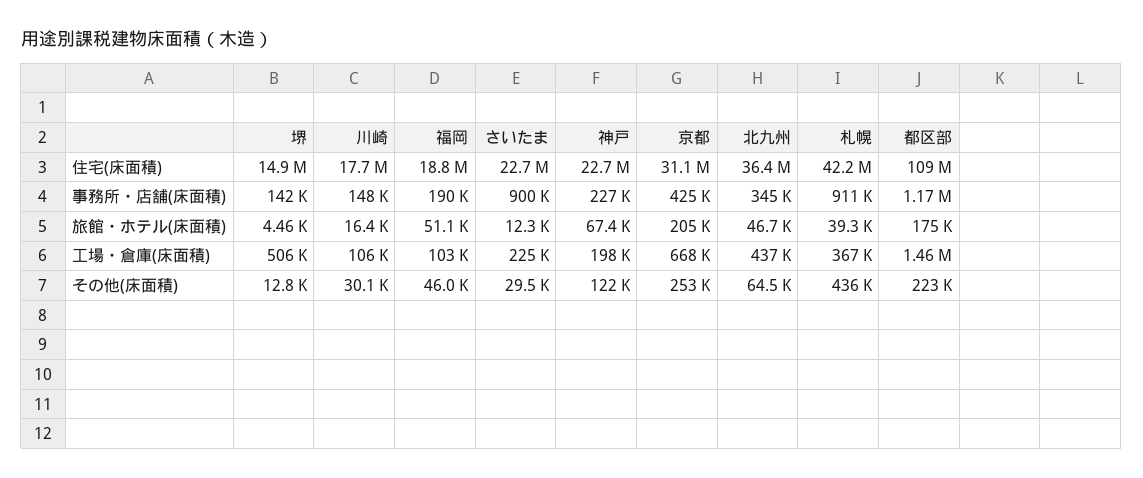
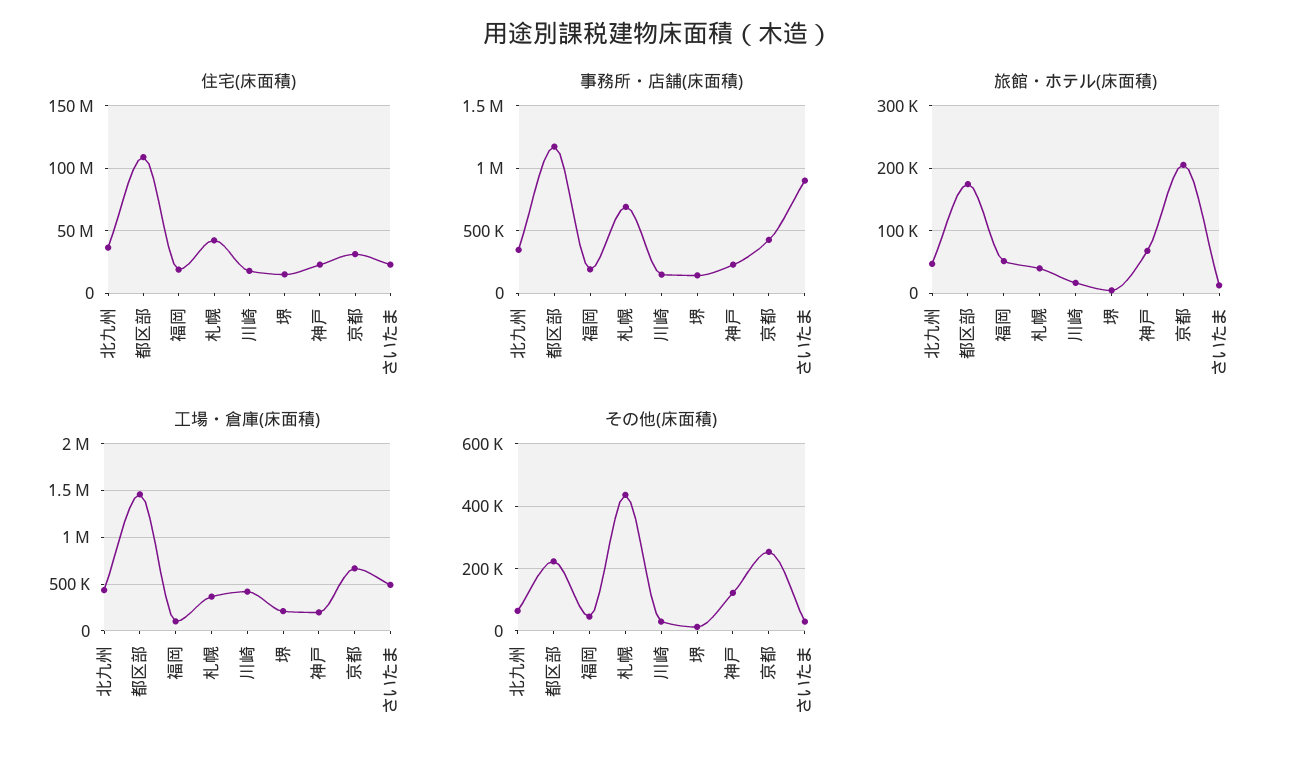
  {
    "住宅(床面積)": {
      "堺": 14900000,
      "川崎": 17700000,
      "福岡": 18800000,
      "さいたま": 22700000,
      "神戸": 22700000,
      "京都": 31100000,
      "北九州": 36400000,
      "札幌": 42200000,
      "都区部": 109000000
    },
    "事務所・店舗(床面積)": {
      "堺": 142000,
      "川崎": 148000,
      "福岡": 190000,
      "さいたま": 900000,
      "神戸": 227000,
      "京都": 425000,
      "北九州": 345000,
-     "札幌": 911000,
+     "札幌": 700000,
      "都区部": 1170000
    },
    "旅館・ホテル(床面積)": {
      "堺": 4460,
      "川崎": 16400,
      "福岡": 51100,
      "さいたま": 12300,
      "神戸": 67400,
      "京都": 205000,
      "北九州": 46700,
      "札幌": 39300,
      "都区部": 175000
    },
    "工場・倉庫(床面積)": {
-     "堺": 506000,
+     "堺": 200000,
-     "川崎": 106000,
+     "川崎": 400000,
      "福岡": 103000,
-     "さいたま": 225000,
+     "さいたま": 500000,
      "神戸": 198000,
      "京都": 668000,
      "北九州": 437000,
      "札幌": 367000,
      "都区部": 1460000
    },
    "その他(床面積)": {
      "堺": 12800,
      "川崎": 30100,
      "福岡": 46000,
      "さいたま": 29500,
      "神戸": 122000,
      "京都": 253000,
      "北九州": 64500,
      "札幌": 436000,
      "都区部": 223000
    }
  }

